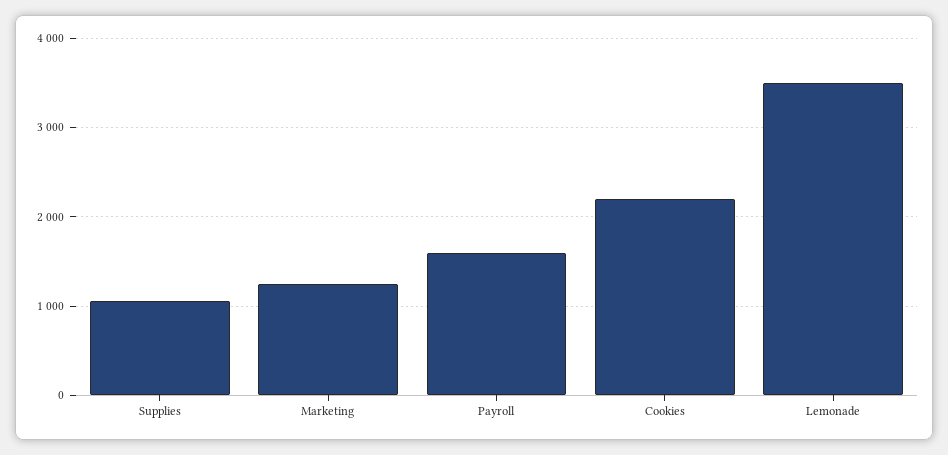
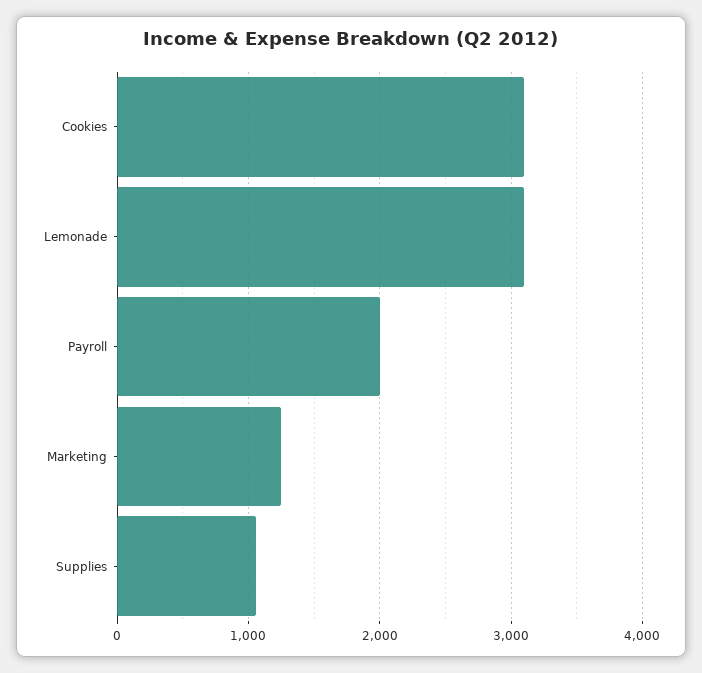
  {
    "Supplies": 1100,
    "Marketing": 1300,
-   "Payroll": 1600,
+   "Payroll": 2000,
-   "Cookies": 2200,
+   "Cookies": 3100,
-   "Lemonade": 3500
+   "Lemonade": 3100
  }

